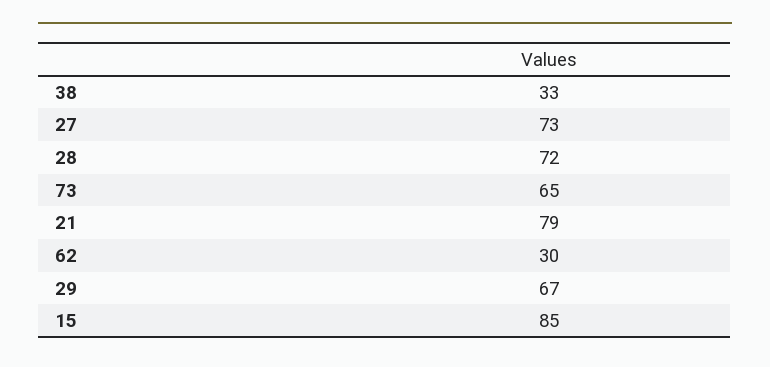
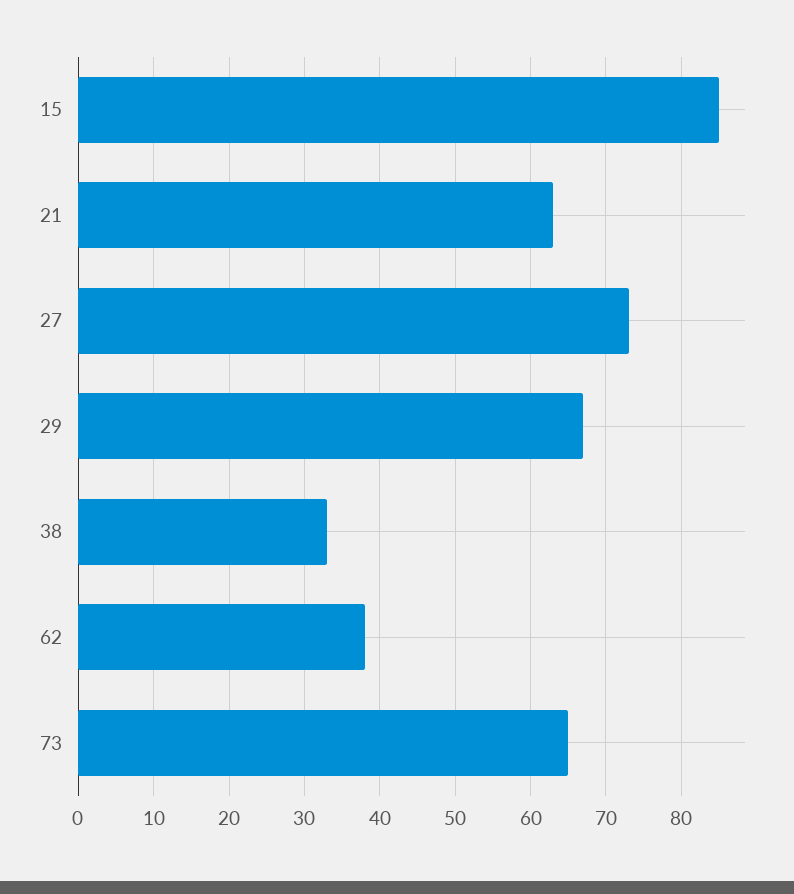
  {
    "38": 33,
    "27": 73,
-   "28": 72,
    "73": 65,
-   "21": 79,
+   "21": 63,
-   "62": 30,
+   "62": 38,
    "29": 67,
    "15": 85
  }

